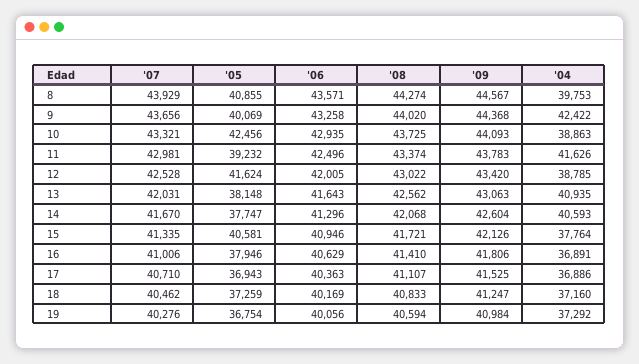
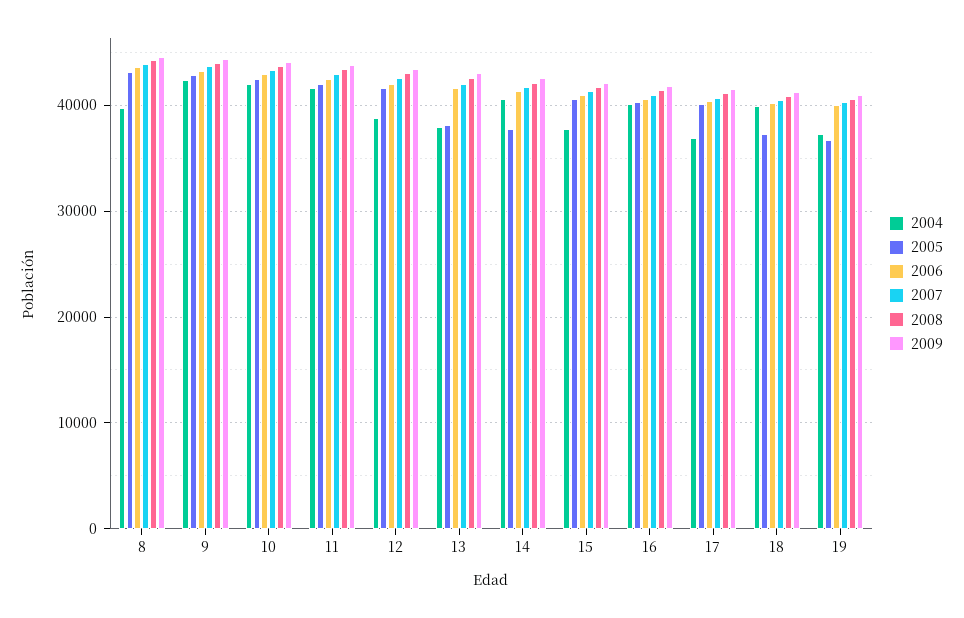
  {
    "'07": {
      "8": 43929,
      "9": 43656,
      "10": 43321,
      "11": 42981,
      "12": 42528,
      "13": 42031,
      "14": 41670,
      "15": 41335,
      "16": 41006,
      "17": 40710,
      "18": 40462,
      "19": 40276
    },
    "'05": {
-     "8": 40855,
+     "8": 43000,
-     "9": 40069,
+     "9": 43000,
      "10": 42456,
-     "11": 39232,
+     "11": 42000,
      "12": 41624,
      "13": 38148,
      "14": 37747,
      "15": 40581,
-     "16": 37946,
+     "16": 40000,
-     "17": 36943,
+     "17": 40000,
      "18": 37259,
      "19": 36754
    },
    "'06": {
      "8": 43571,
      "9": 43258,
      "10": 42935,
      "11": 42496,
      "12": 42005,
      "13": 41643,
      "14": 41296,
      "15": 40946,
      "16": 40629,
      "17": 40363,
      "18": 40169,
      "19": 40056
    },
    "'08": {
      "8": 44274,
      "9": 44020,
      "10": 43725,
      "11": 43374,
      "12": 43022,
      "13": 42562,
      "14": 42068,
      "15": 41721,
      "16": 41410,
      "17": 41107,
      "18": 40833,
      "19": 40594
    },
    "'09": {
      "8": 44567,
      "9": 44368,
      "10": 44093,
      "11": 43783,
      "12": 43420,
      "13": 43063,
      "14": 42604,
      "15": 42126,
      "16": 41806,
      "17": 41525,
      "18": 41247,
      "19": 40984
    },
    "'04": {
      "8": 39753,
      "9": 42422,
-     "10": 38863,
+     "10": 42000,
      "11": 41626,
      "12": 38785,
-     "13": 40935,
+     "13": 38000,
      "14": 40593,
      "15": 37764,
-     "16": 36891,
+     "16": 40000,
      "17": 36886,
-     "18": 37160,
+     "18": 40000,
      "19": 37292
    }
  }

